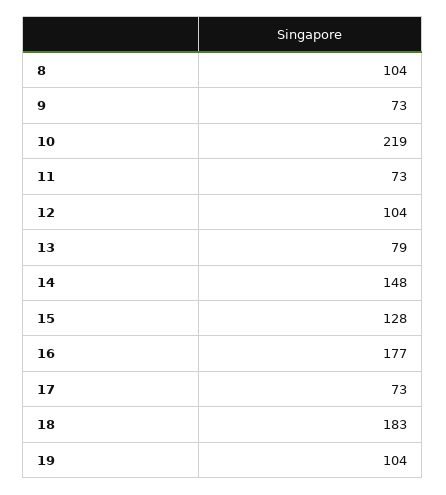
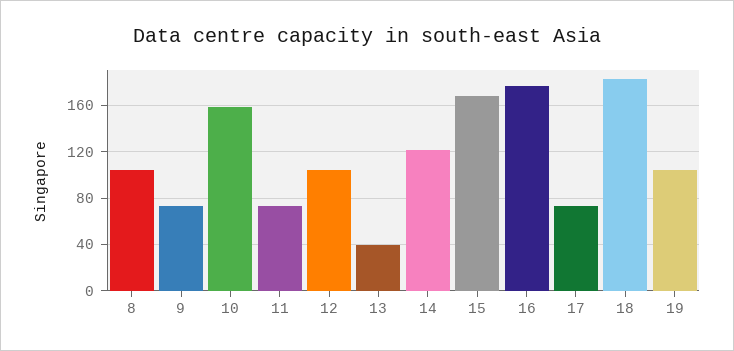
  {
    "8": 104,
    "9": 73,
-   "10": 219,
+   "10": 160,
    "11": 73,
    "12": 104,
-   "13": 79,
+   "13": 40,
-   "14": 148,
+   "14": 120,
-   "15": 128,
+   "15": 170,
    "16": 177,
    "17": 73,
    "18": 183,
    "19": 104
  }

